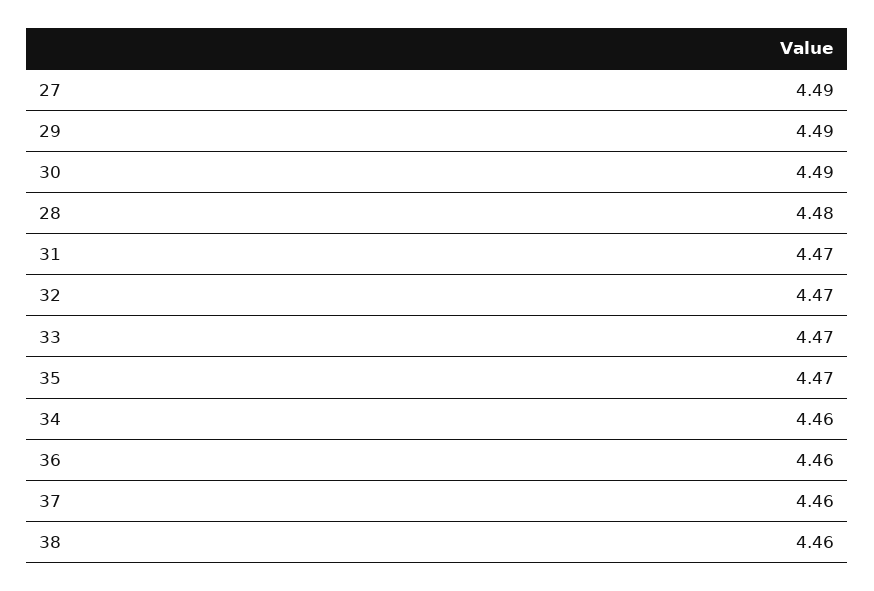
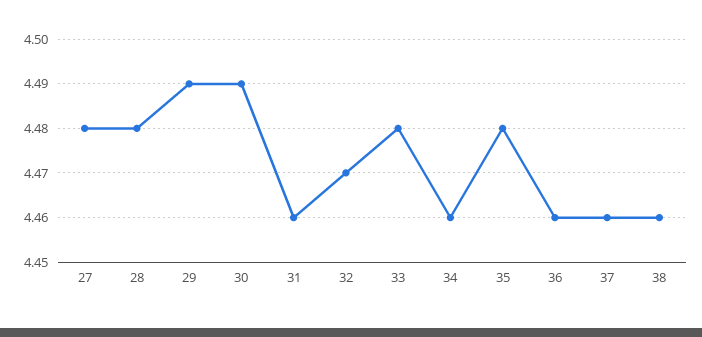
  {
-   "27": 4.49,
+   "27": 4.48,
    "29": 4.49,
    "30": 4.49,
    "28": 4.48,
-   "31": 4.47,
+   "31": 4.46,
    "32": 4.47,
-   "33": 4.47,
+   "33": 4.48,
-   "35": 4.47,
+   "35": 4.48,
    "34": 4.46,
    "36": 4.46,
    "37": 4.46,
    "38": 4.46
  }

